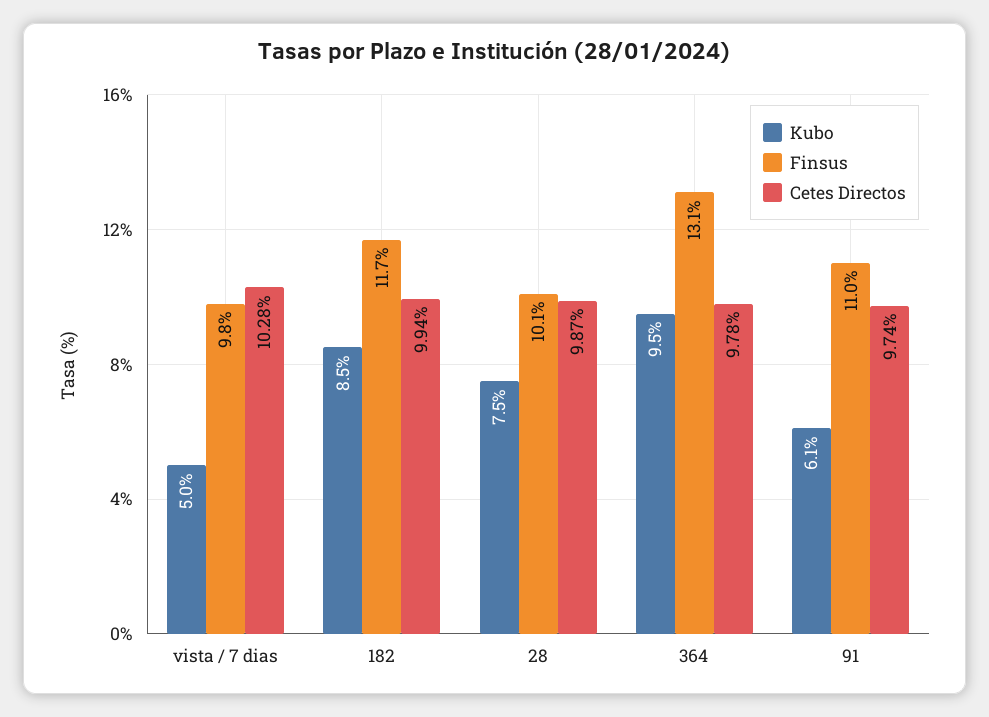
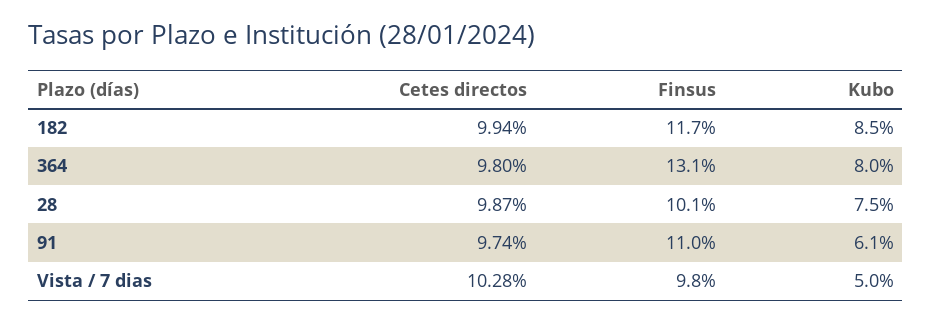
  {
    "Kubo": {
      "vista / 7 dias": 5,
      "182": 8.5,
      "28": 7.5,
-     "364": 9.5,
+     "364": 8,
      "91": 6.1
    },
    "Finsus": {
      "vista / 7 dias": 9.8,
      "182": 11.7,
      "28": 10.1,
      "364": 13.1,
      "91": 11
    },
    "Cetes Directos": {
      "vista / 7 dias": 10.28,
      "182": 9.94,
      "28": 9.87,
-     "364": 9.78,
+     "364": 9.8,
      "91": 9.74
    }
  }

